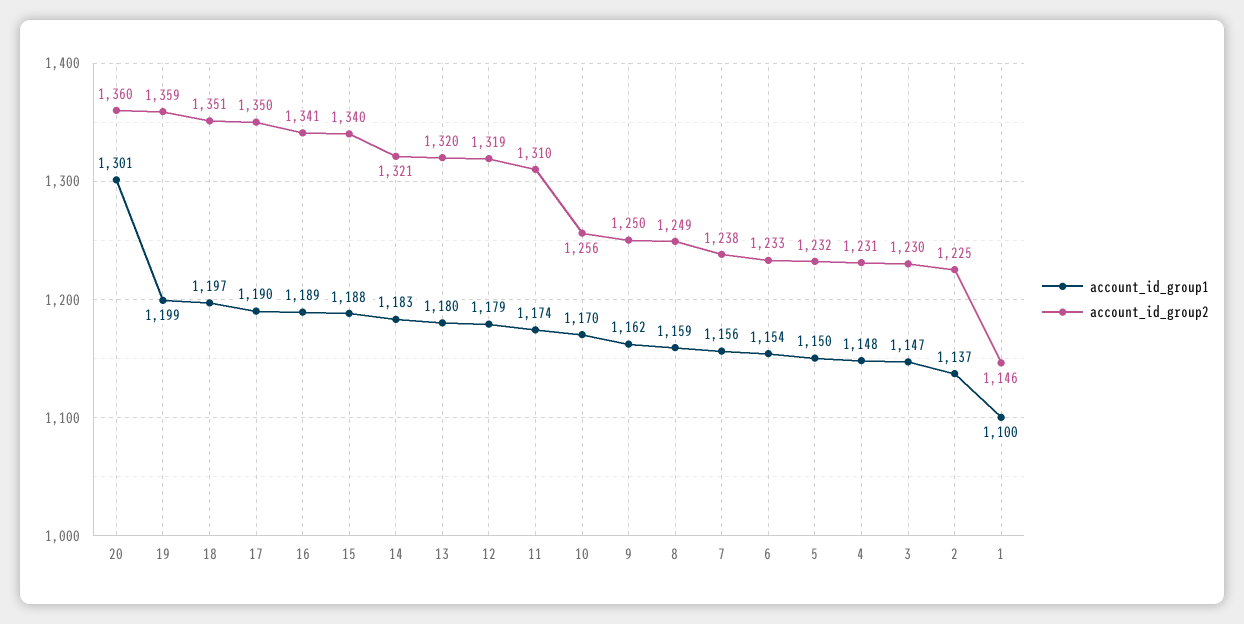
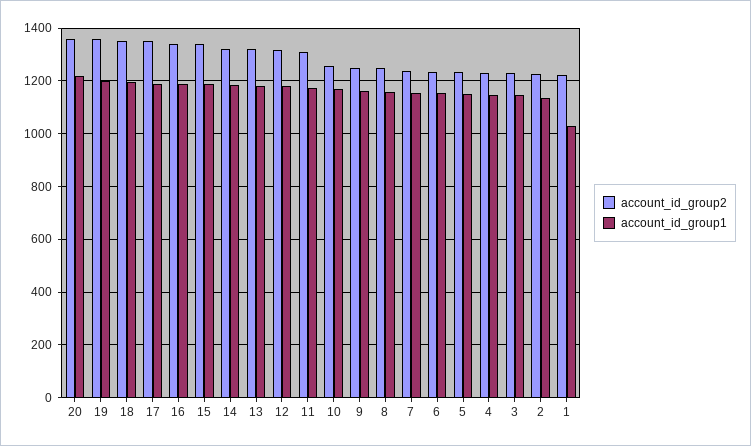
  {
    "account_id_group1": {
-     "20": 1301,
+     "20": 1225,
      "19": 1199,
      "18": 1197,
      "17": 1190,
      "16": 1189,
      "15": 1188,
      "14": 1183,
      "13": 1180,
      "12": 1179,
      "11": 1174,
      "10": 1170,
      "9": 1162,
      "8": 1159,
      "7": 1156,
      "6": 1154,
      "5": 1150,
      "4": 1148,
      "3": 1147,
      "2": 1137,
-     "1": 1100
+     "1": 1025
    },
    "account_id_group2": {
      "20": 1360,
      "19": 1359,
      "18": 1351,
      "17": 1350,
      "16": 1341,
      "15": 1340,
      "14": 1321,
      "13": 1320,
      "12": 1319,
      "11": 1310,
      "10": 1256,
      "9": 1250,
      "8": 1249,
      "7": 1238,
      "6": 1233,
      "5": 1232,
      "4": 1231,
      "3": 1230,
      "2": 1225,
-     "1": 1146
+     "1": 1225
    }
  }

